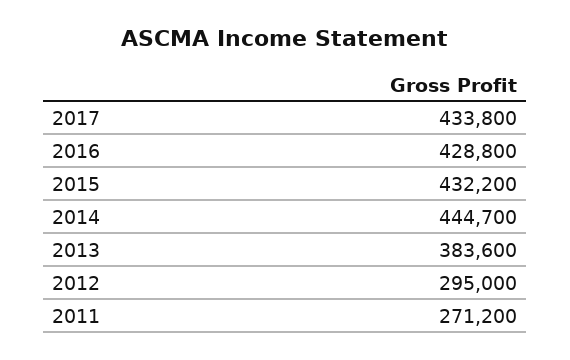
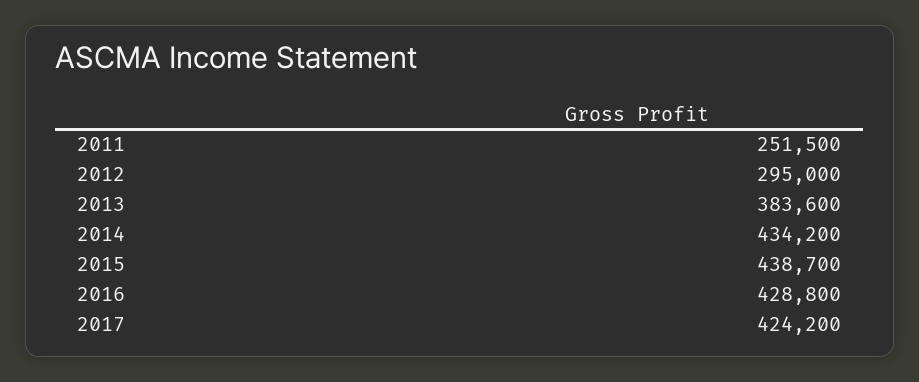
  {
-   "2017": 433800,
+   "2017": 424200,
    "2016": 428800,
-   "2015": 432200,
+   "2015": 438700,
-   "2014": 444700,
+   "2014": 434200,
    "2013": 383600,
    "2012": 295000,
-   "2011": 271200
+   "2011": 251500
  }

